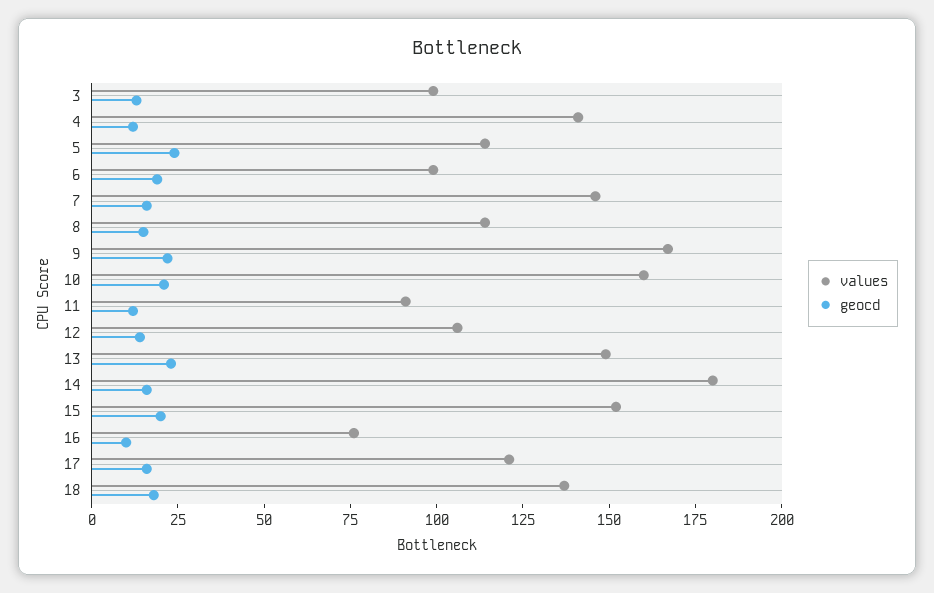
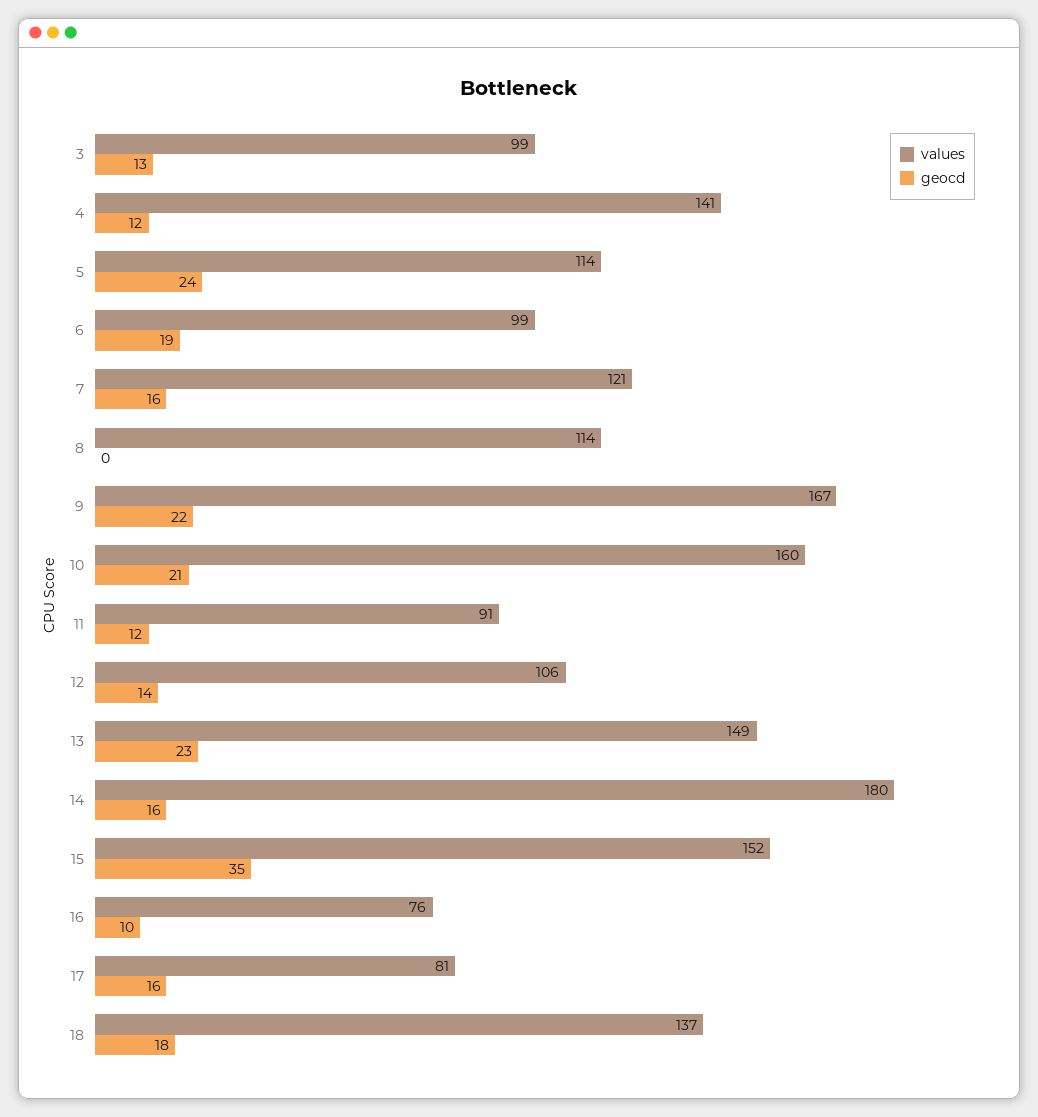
  {
    "values": {
      "3": 99,
      "4": 141,
      "5": 114,
      "6": 99,
-     "7": 145,
+     "7": 121,
      "8": 114,
      "9": 167,
      "10": 160,
      "11": 91,
      "12": 106,
      "13": 149,
      "14": 180,
      "15": 152,
      "16": 76,
-     "17": 120,
+     "17": 81,
      "18": 137
    },
    "geocd": {
      "3": 13,
      "4": 12,
      "5": 24,
      "6": 19,
      "7": 16,
-     "8": 15,
+     "8": 0,
      "9": 22,
      "10": 21,
      "11": 12,
      "12": 14,
      "13": 23,
      "14": 16,
-     "15": 20,
+     "15": 35,
      "16": 10,
      "17": 16,
      "18": 18
    }
  }

